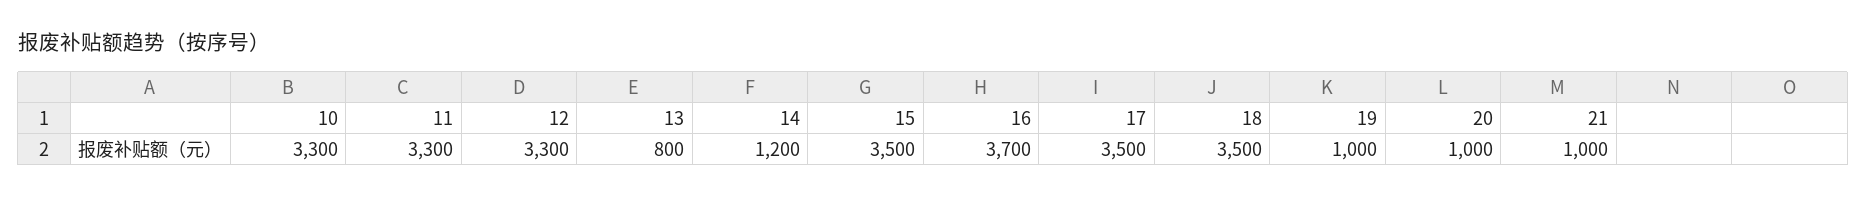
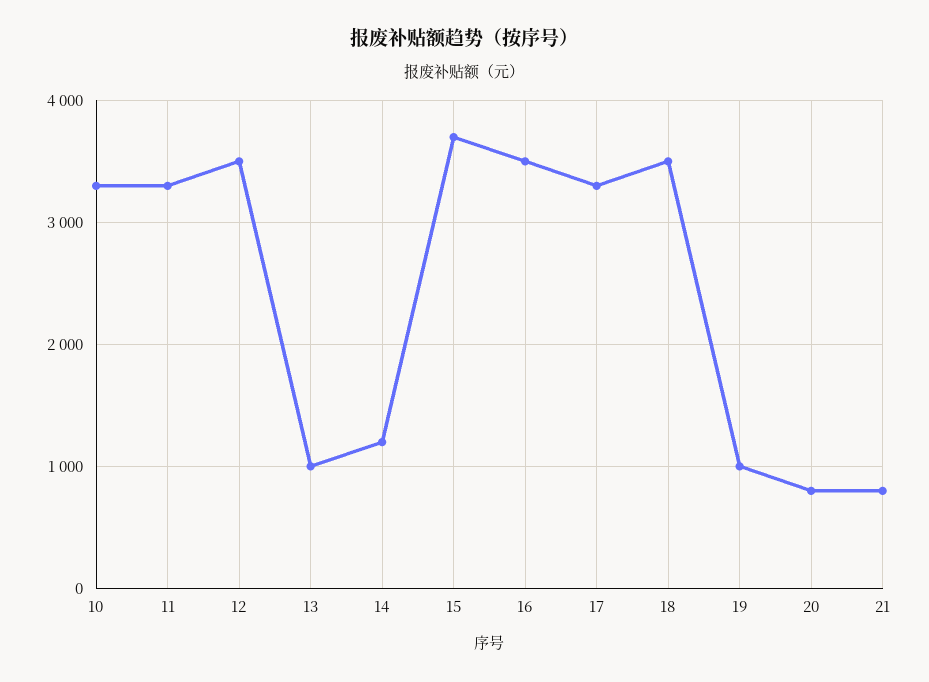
  {
    "10": 3300,
    "11": 3300,
-   "12": 3300,
+   "12": 3500,
-   "13": 800,
+   "13": 1000,
    "14": 1200,
-   "15": 3500,
+   "15": 3700,
-   "16": 3700,
+   "16": 3500,
-   "17": 3500,
+   "17": 3300,
    "18": 3500,
    "19": 1000,
-   "20": 1000,
+   "20": 800,
-   "21": 1000
+   "21": 800
  }

